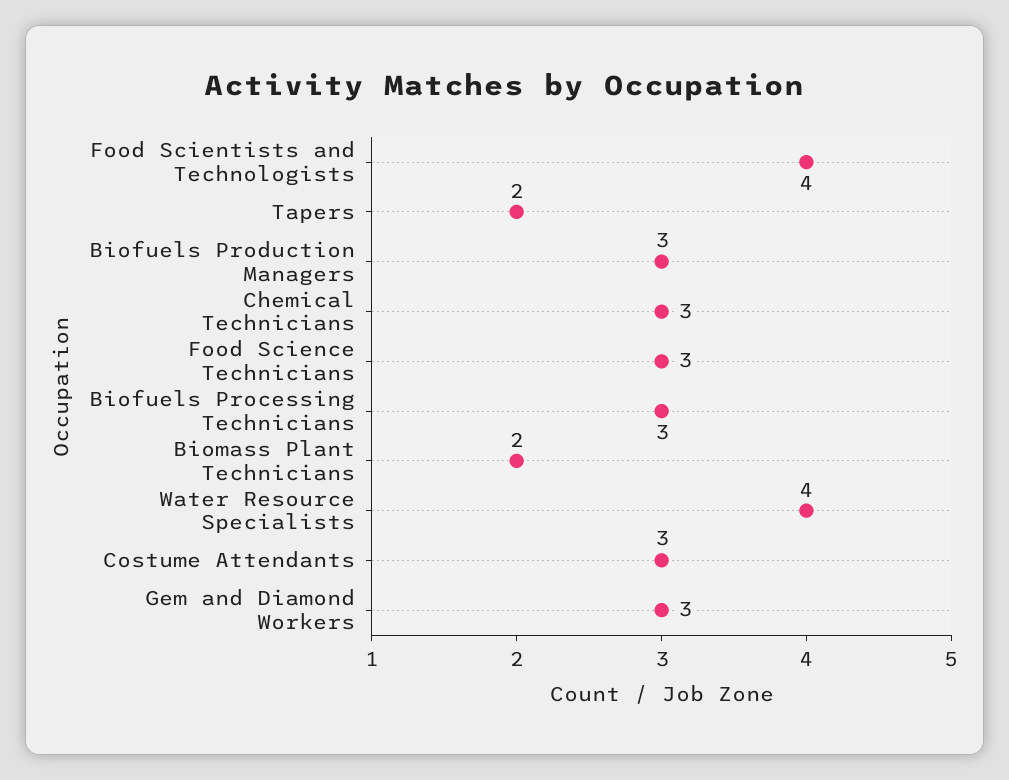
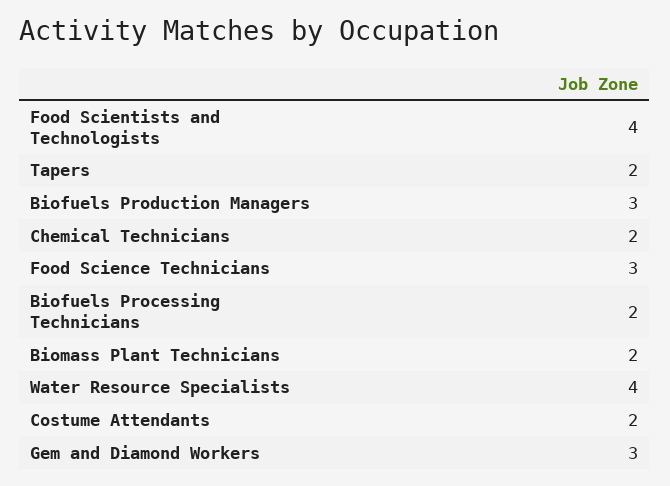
  {
    "Food Scientists and Technologists": 4,
    "Tapers": 2,
    "Biofuels Production Managers": 3,
-   "Chemical Technicians": 3,
+   "Chemical Technicians": 2,
    "Food Science Technicians": 3,
-   "Biofuels Processing Technicians": 3,
+   "Biofuels Processing Technicians": 2,
    "Biomass Plant Technicians": 2,
    "Water Resource Specialists": 4,
-   "Costume Attendants": 3,
+   "Costume Attendants": 2,
    "Gem and Diamond Workers": 3
  }

